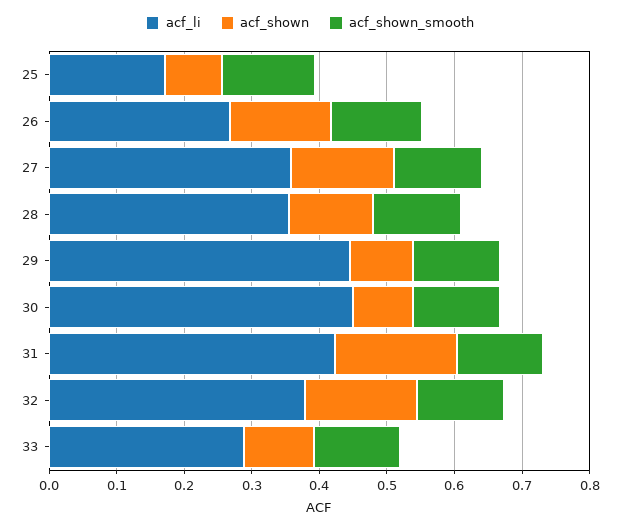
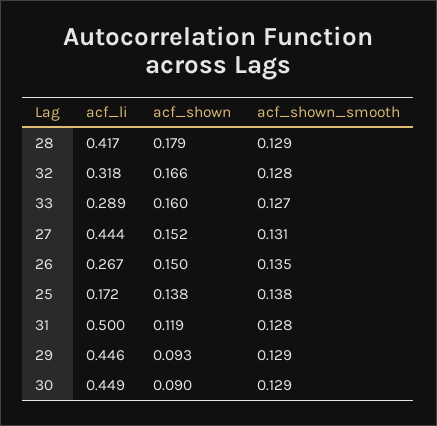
  {
    "acf_li": {
      "25": 0.172,
      "26": 0.267,
-     "27": 0.36,
+     "27": 0.444,
-     "28": 0.36,
+     "28": 0.417,
      "29": 0.446,
      "30": 0.449,
-     "31": 0.42,
+     "31": 0.5,
-     "32": 0.38,
+     "32": 0.318,
      "33": 0.289
    },
    "acf_shown": {
-     "25": 0.08,
+     "25": 0.138,
      "26": 0.15,
      "27": 0.152,
-     "28": 0.12,
+     "28": 0.179,
      "29": 0.093,
      "30": 0.09,
-     "31": 0.18,
+     "31": 0.119,
      "32": 0.166,
-     "33": 0.1
+     "33": 0.16
    },
    "acf_shown_smooth": {
      "25": 0.138,
      "26": 0.135,
      "27": 0.131,
      "28": 0.129,
      "29": 0.129,
      "30": 0.129,
      "31": 0.128,
      "32": 0.128,
      "33": 0.127
    }
  }

